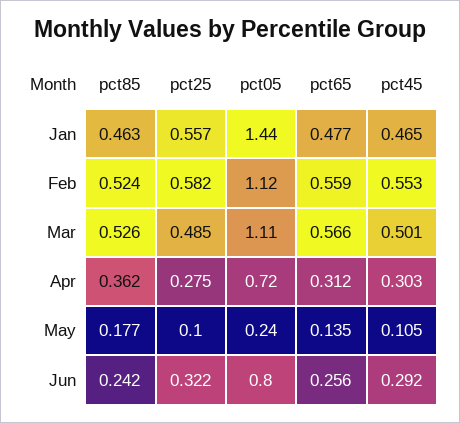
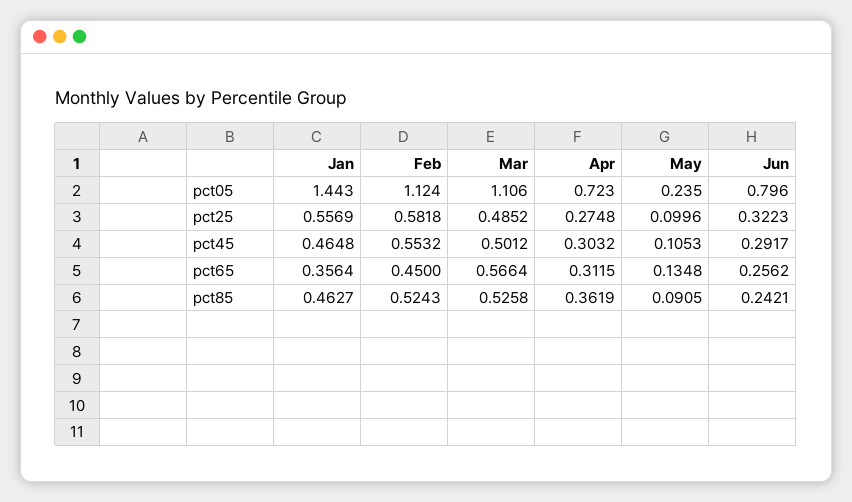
  {
    "pct85": {
      "Jan": 0.4627,
      "Feb": 0.5243,
      "Mar": 0.5258,
      "Apr": 0.3619,
-     "May": 0.177,
+     "May": 0.0905,
      "Jun": 0.2421
    },
    "pct25": {
      "Jan": 0.5569,
      "Feb": 0.5818,
      "Mar": 0.4852,
      "Apr": 0.2748,
      "May": 0.0996,
      "Jun": 0.3223
    },
    "pct05": {
      "Jan": 1.443,
      "Feb": 1.124,
      "Mar": 1.106,
      "Apr": 0.723,
      "May": 0.235,
      "Jun": 0.796
    },
    "pct65": {
-     "Jan": 0.477,
+     "Jan": 0.3564,
-     "Feb": 0.559,
+     "Feb": 0.45,
      "Mar": 0.5664,
      "Apr": 0.3115,
      "May": 0.1348,
      "Jun": 0.2562
    },
    "pct45": {
      "Jan": 0.4648,
      "Feb": 0.5532,
      "Mar": 0.5012,
      "Apr": 0.3032,
      "May": 0.1053,
      "Jun": 0.2917
    }
  }

